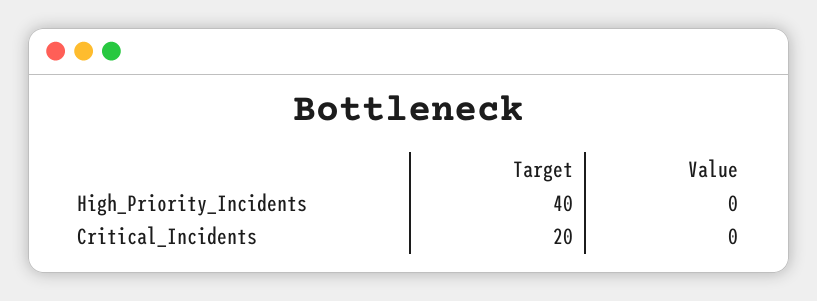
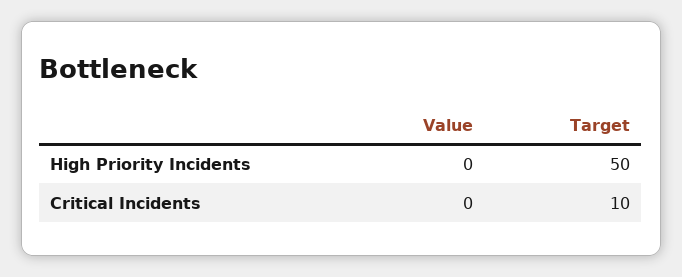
  {
    "Target": {
-     "High_Priority_Incidents": 40,
+     "High_Priority_Incidents": 50,
-     "Critical_Incidents": 20
+     "Critical_Incidents": 10
    },
    "Value": {
      "High_Priority_Incidents": 0,
      "Critical_Incidents": 0
    }
  }

